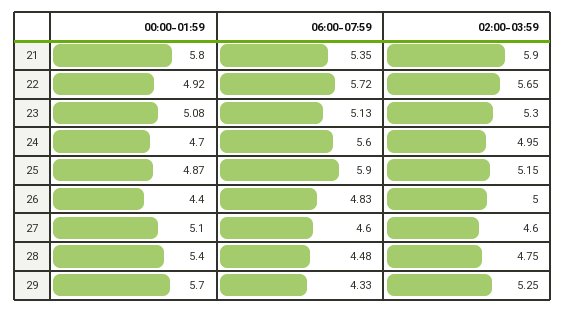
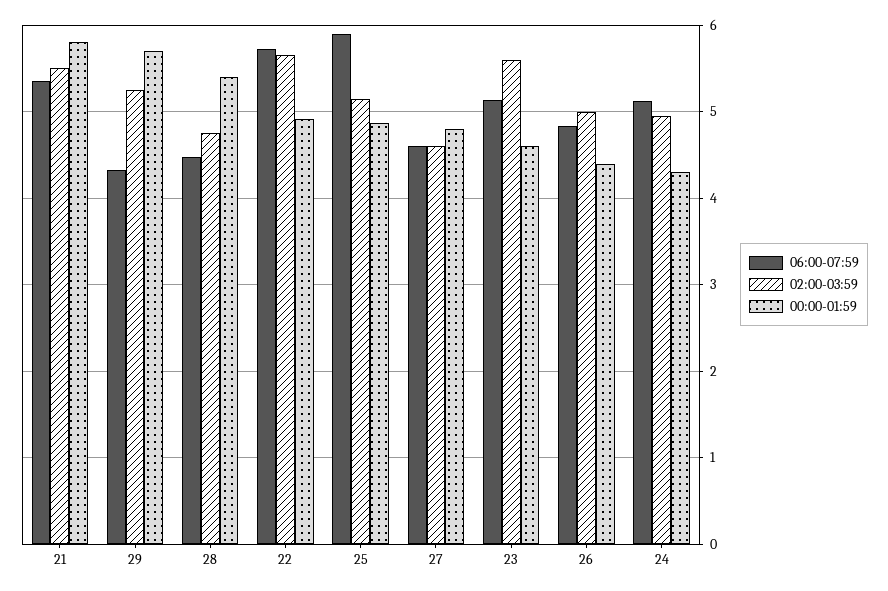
  {
    "00:00-01:59": {
      "21": 5.8,
      "22": 4.92,
-     "23": 5.08,
+     "23": 4.6,
-     "24": 4.7,
+     "24": 4.3,
      "25": 4.87,
      "26": 4.4,
-     "27": 5.1,
+     "27": 4.8,
      "28": 5.4,
      "29": 5.7
    },
    "06:00-07:59": {
      "21": 5.35,
      "22": 5.72,
      "23": 5.13,
-     "24": 5.6,
+     "24": 5.1,
      "25": 5.9,
      "26": 4.83,
      "27": 4.6,
      "28": 4.48,
      "29": 4.33
    },
    "02:00-03:59": {
-     "21": 5.9,
+     "21": 5.5,
      "22": 5.65,
-     "23": 5.3,
+     "23": 5.6,
      "24": 4.95,
      "25": 5.15,
      "26": 5,
      "27": 4.6,
      "28": 4.75,
      "29": 5.25
    }
  }

